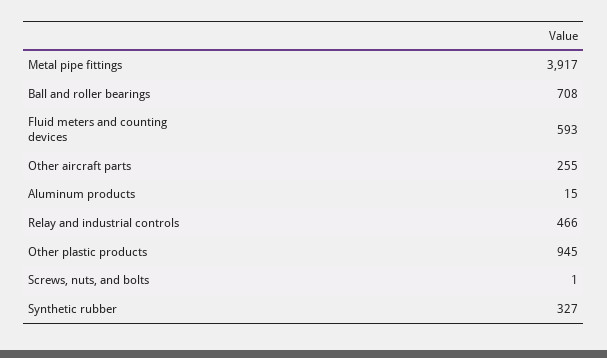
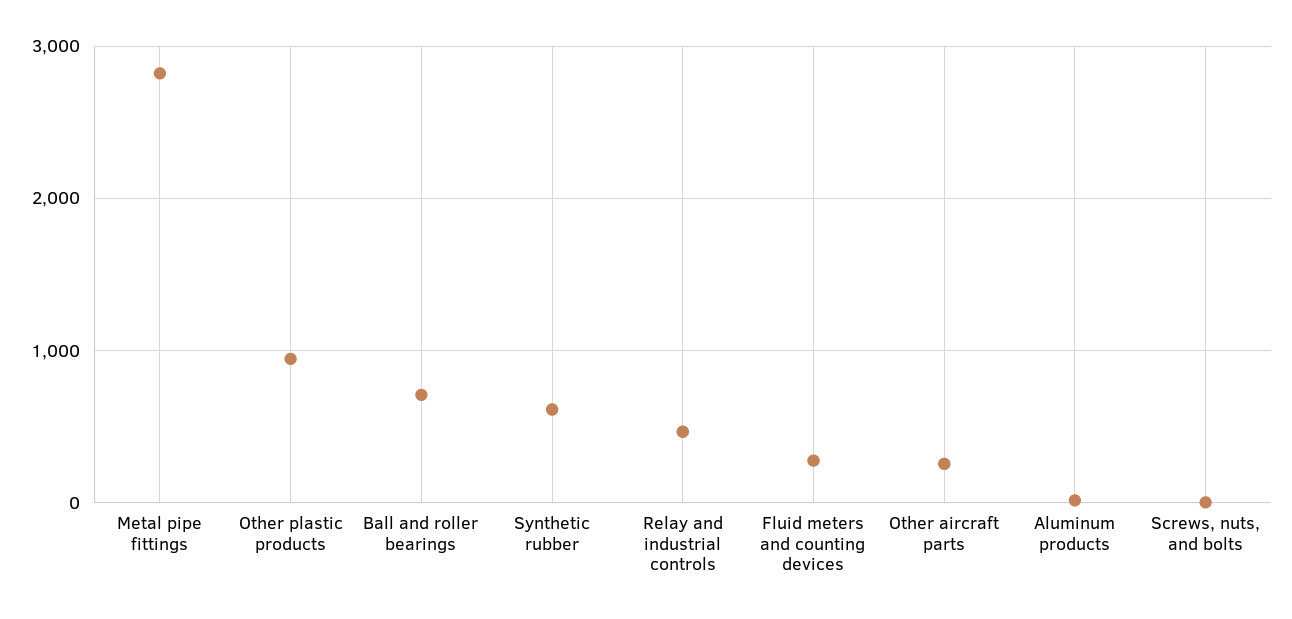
  {
-   "Metal pipe fittings": 3917,
+   "Metal pipe fittings": 2800,
    "Ball and roller bearings": 708,
-   "Fluid meters and counting devices": 593,
+   "Fluid meters and counting devices": 300,
    "Other aircraft parts": 255,
    "Aluminum products": 15,
    "Relay and industrial controls": 466,
    "Other plastic products": 945,
    "Screws, nuts, and bolts": 1,
-   "Synthetic rubber": 327
+   "Synthetic rubber": 600
  }

